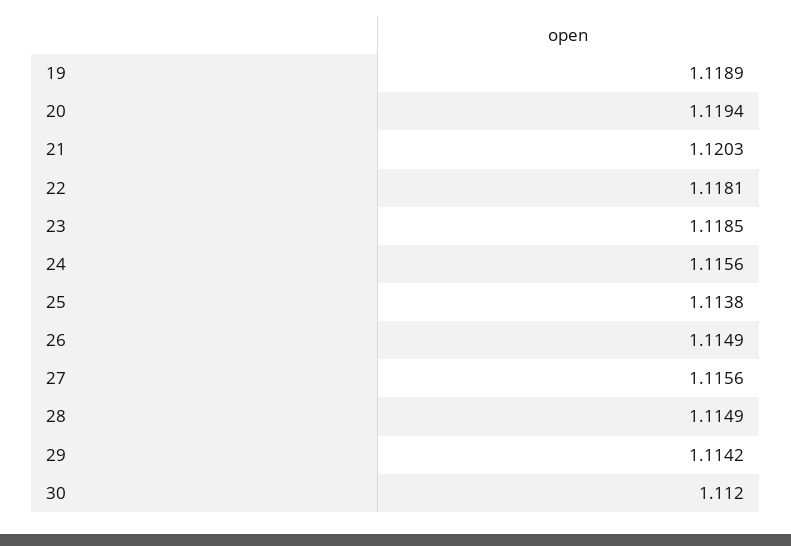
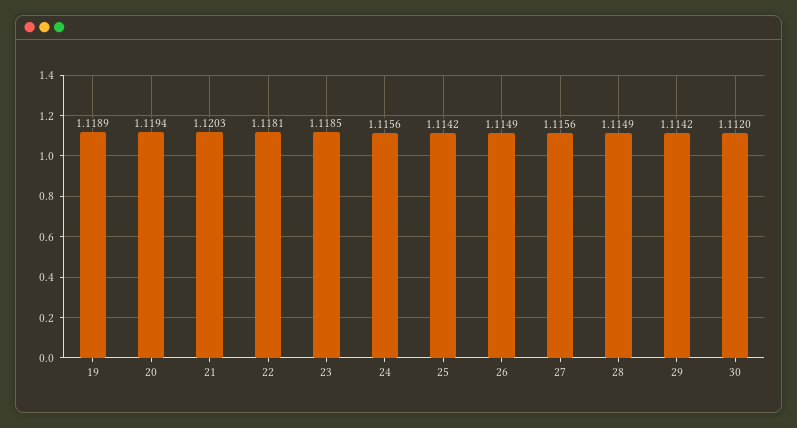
  {
    "19": 1.1189,
    "20": 1.1194,
    "21": 1.1203,
    "22": 1.1181,
    "23": 1.1185,
    "24": 1.1156,
-   "25": 1.1138,
+   "25": 1.1142,
    "26": 1.1149,
    "27": 1.1156,
    "28": 1.1149,
    "29": 1.1142,
    "30": 1.112
  }

